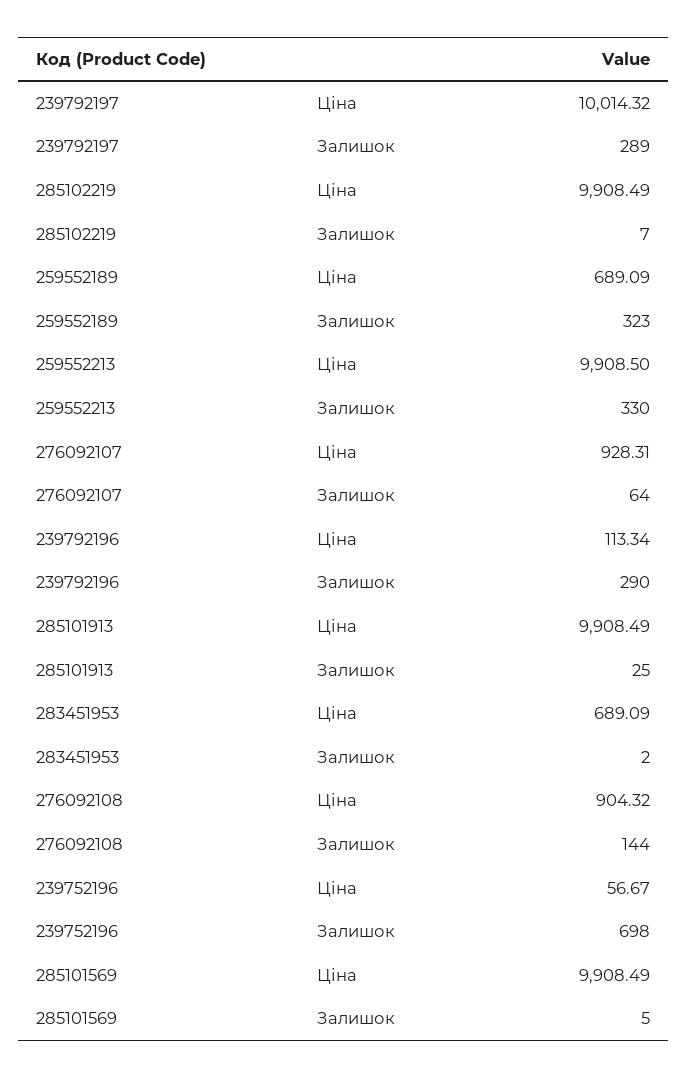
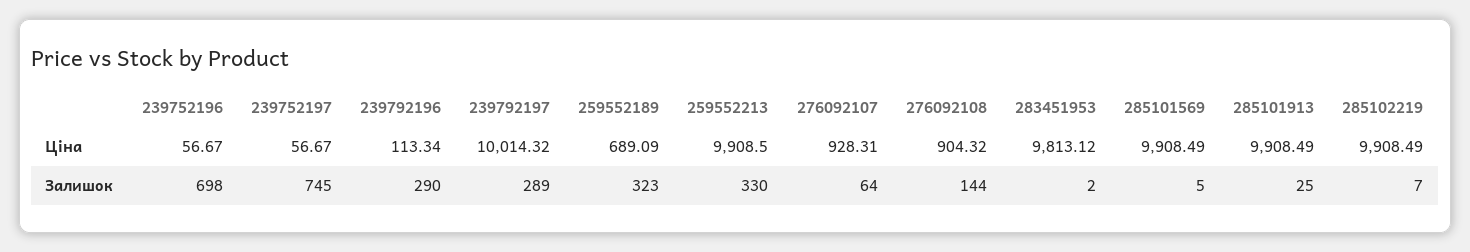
  {
    "239792197": {
      "Ціна": 10014.32,
      "Залишок": 289
    },
    "285102219": {
      "Ціна": 9908.49,
      "Залишок": 7
    },
    "259552189": {
      "Ціна": 689.09,
      "Залишок": 323
    },
    "259552213": {
      "Ціна": 9908.5,
      "Залишок": 330
    },
    "276092107": {
      "Ціна": 928.31,
      "Залишок": 64
    },
    "239792196": {
      "Ціна": 113.34,
      "Залишок": 290
    },
    "285101913": {
      "Ціна": 9908.49,
      "Залишок": 25
    },
    "283451953": {
-     "Ціна": 689.09,
+     "Ціна": 9813.12,
      "Залишок": 2
    },
    "276092108": {
      "Ціна": 904.32,
      "Залишок": 144
    },
    "239752196": {
      "Ціна": 56.67,
      "Залишок": 698
    },
    "285101569": {
      "Ціна": 9908.49,
      "Залишок": 5
-   }
+   },
+   "239752197": {
+     "Ціна": 56.67,
+     "Залишок": 745
+   }
  }

